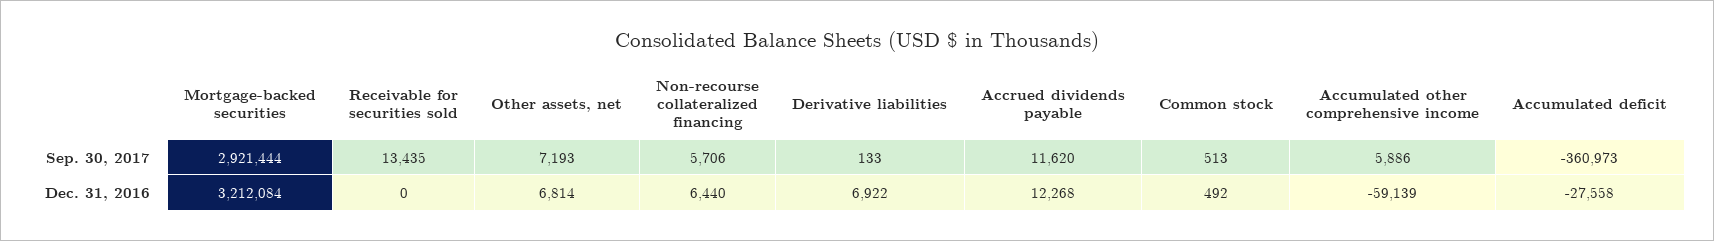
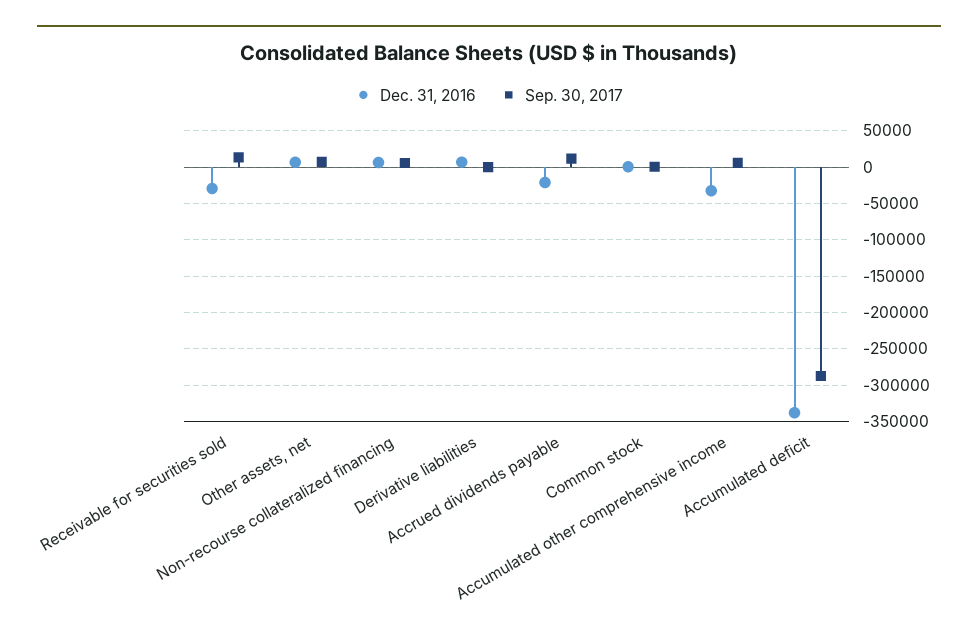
  {
    "Sep. 30, 2017": {
-     "Mortgage-backed securities": 2921444,
      "Receivable for securities sold": 13435,
      "Other assets, net": 7193,
      "Non-recourse collateralized financing": 5706,
      "Derivative liabilities": 133,
      "Accrued dividends payable": 11620,
      "Common stock": 513,
      "Accumulated other comprehensive income": 5886,
-     "Accumulated deficit": -360973
+     "Accumulated deficit": -290000
    },
    "Dec. 31, 2016": {
-     "Mortgage-backed securities": 3212084,
-     "Receivable for securities sold": 0,
+     "Receivable for securities sold": -30000,
      "Other assets, net": 6814,
      "Non-recourse collateralized financing": 6440,
      "Derivative liabilities": 6922,
-     "Accrued dividends payable": 12268,
+     "Accrued dividends payable": -20000,
      "Common stock": 492,
-     "Accumulated other comprehensive income": -59139,
+     "Accumulated other comprehensive income": -30000,
-     "Accumulated deficit": -27558
+     "Accumulated deficit": -340000
    }
  }

